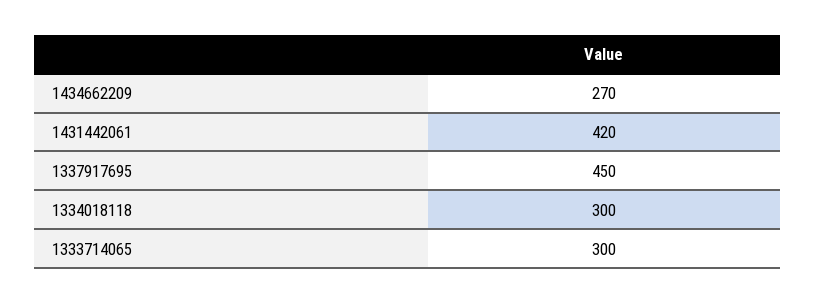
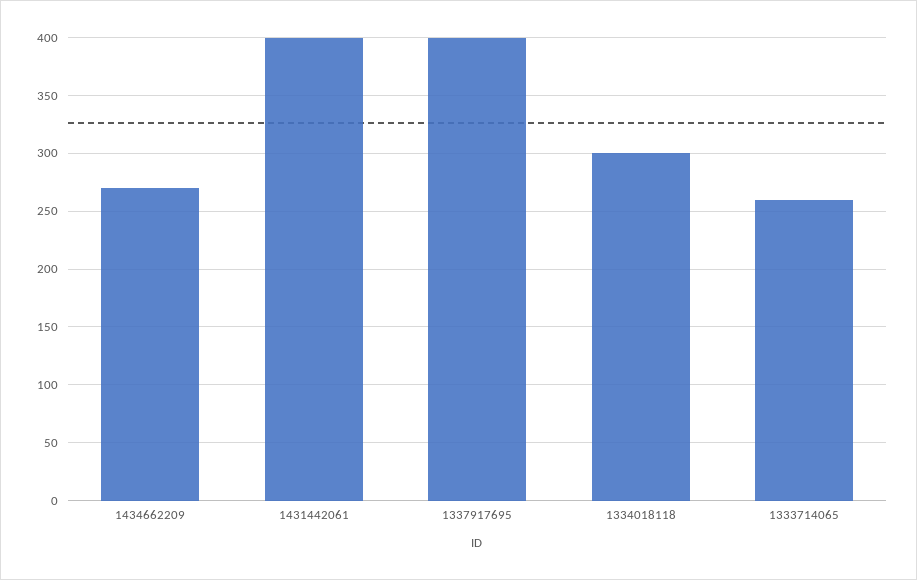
  {
    "1434662209": 270,
-   "1431442061": 420,
+   "1431442061": 400,
-   "1337917695": 450,
+   "1337917695": 400,
    "1334018118": 300,
-   "1333714065": 300
+   "1333714065": 260
  }

